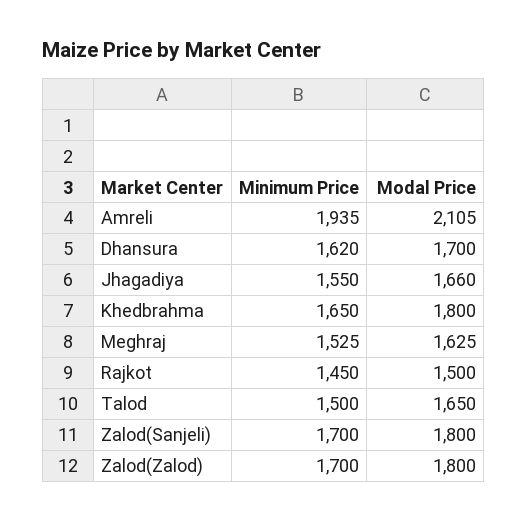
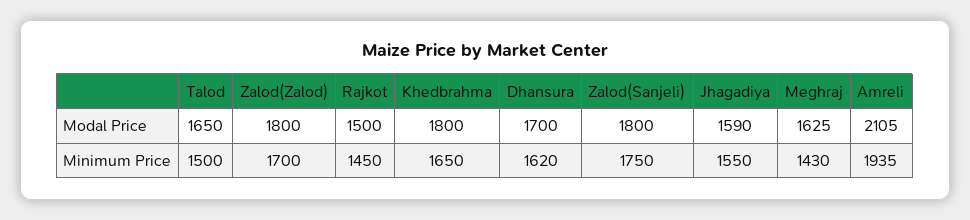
  {
    "Minimum Price": {
      "Amreli": 1935,
      "Dhansura": 1620,
      "Jhagadiya": 1550,
      "Khedbrahma": 1650,
-     "Meghraj": 1525,
+     "Meghraj": 1430,
      "Rajkot": 1450,
      "Talod": 1500,
-     "Zalod(Sanjeli)": 1700,
+     "Zalod(Sanjeli)": 1750,
      "Zalod(Zalod)": 1700
    },
    "Modal Price": {
      "Amreli": 2105,
      "Dhansura": 1700,
-     "Jhagadiya": 1660,
+     "Jhagadiya": 1590,
      "Khedbrahma": 1800,
      "Meghraj": 1625,
      "Rajkot": 1500,
      "Talod": 1650,
      "Zalod(Sanjeli)": 1800,
      "Zalod(Zalod)": 1800
    }
  }

